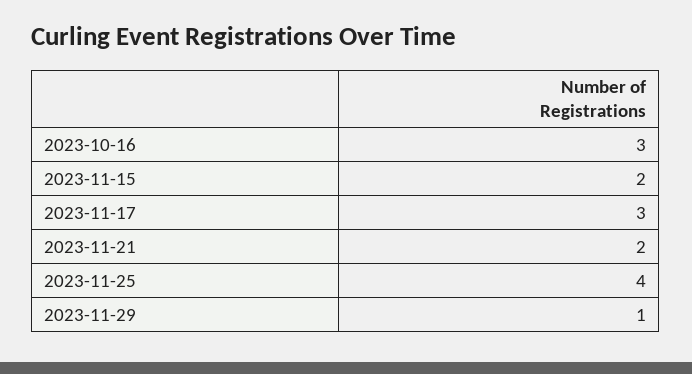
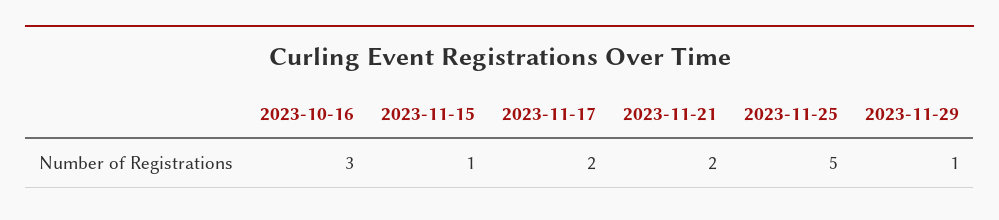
  {
    "2023-10-16": 3,
-   "2023-11-15": 2,
+   "2023-11-15": 1,
-   "2023-11-17": 3,
+   "2023-11-17": 2,
    "2023-11-21": 2,
-   "2023-11-25": 4,
+   "2023-11-25": 5,
    "2023-11-29": 1
  }

